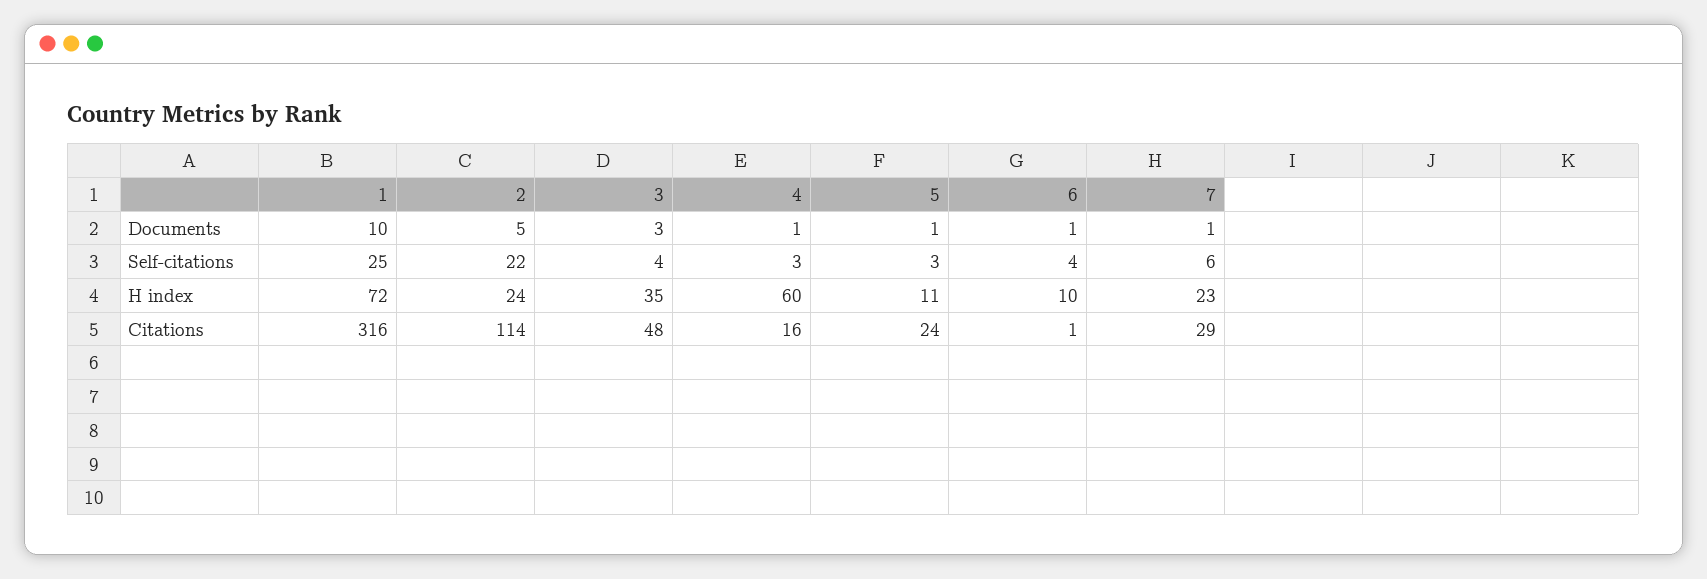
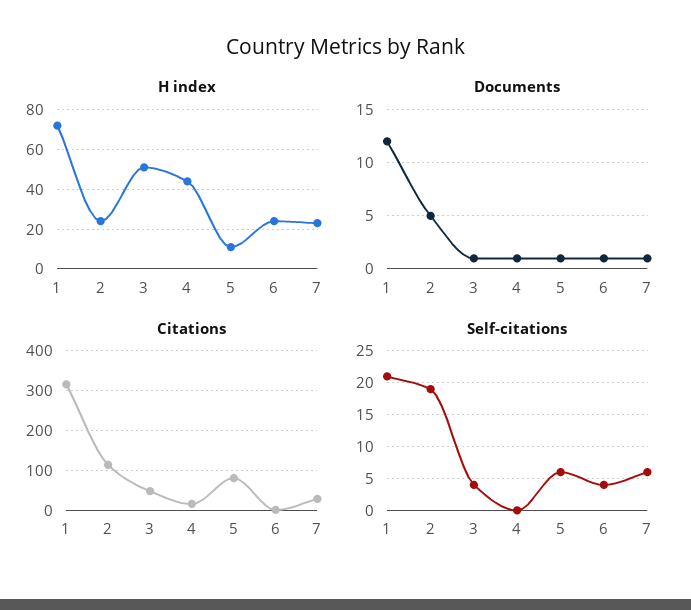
  {
    "Documents": {
-     "1": 10,
+     "1": 12,
      "2": 5,
-     "3": 3,
+     "3": 1,
      "4": 1,
      "5": 1,
      "6": 1,
      "7": 1
    },
    "Self-citations": {
-     "1": 25,
+     "1": 21,
-     "2": 22,
+     "2": 19,
      "3": 4,
-     "4": 3,
+     "4": 0,
-     "5": 3,
+     "5": 6,
      "6": 4,
      "7": 6
    },
    "H index": {
      "1": 72,
      "2": 24,
-     "3": 35,
+     "3": 50,
-     "4": 60,
+     "4": 45,
      "5": 11,
-     "6": 10,
+     "6": 25,
      "7": 23
    },
    "Citations": {
      "1": 316,
      "2": 114,
      "3": 48,
      "4": 16,
-     "5": 24,
+     "5": 80,
      "6": 1,
      "7": 29
    }
  }

